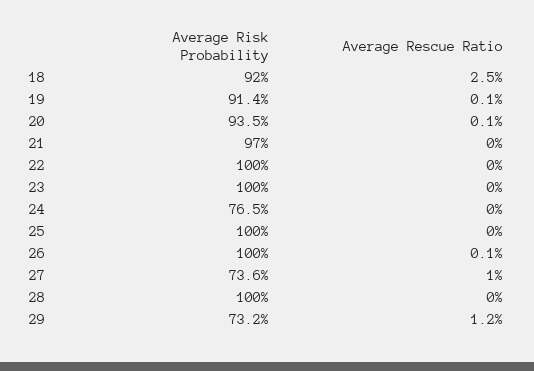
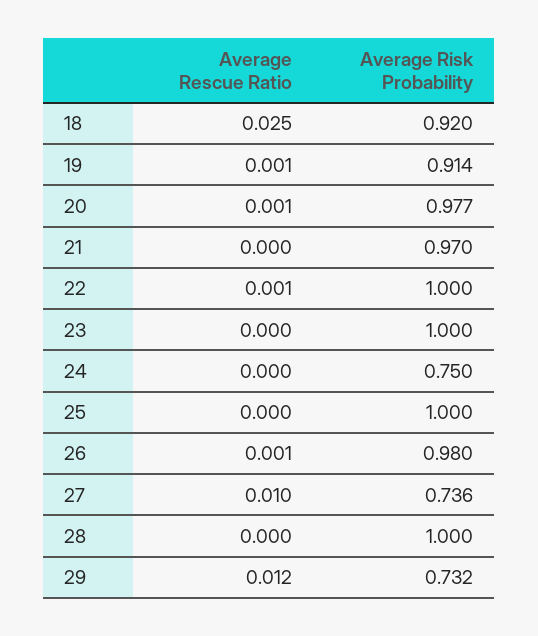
  {
    "Average Risk Probability": {
      "18": 0.92,
      "19": 0.914,
-     "20": 0.935,
+     "20": 0.977,
      "21": 0.97,
      "22": 1,
      "23": 1,
-     "24": 0.765,
+     "24": 0.75,
      "25": 1,
-     "26": 1,
+     "26": 0.98,
      "27": 0.736,
      "28": 1,
      "29": 0.732
    },
    "Average Rescue Ratio": {
      "18": 0.025,
      "19": 0.001,
      "20": 0.001,
      "21": 0,
-     "22": 0,
+     "22": 0.001,
      "23": 0,
      "24": 0,
      "25": 0,
      "26": 0.001,
      "27": 0.01,
      "28": 0,
      "29": 0.012
    }
  }

